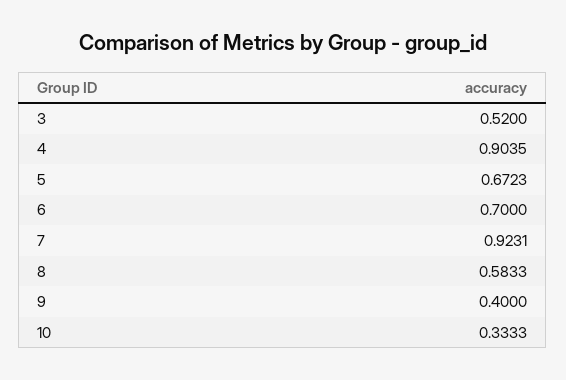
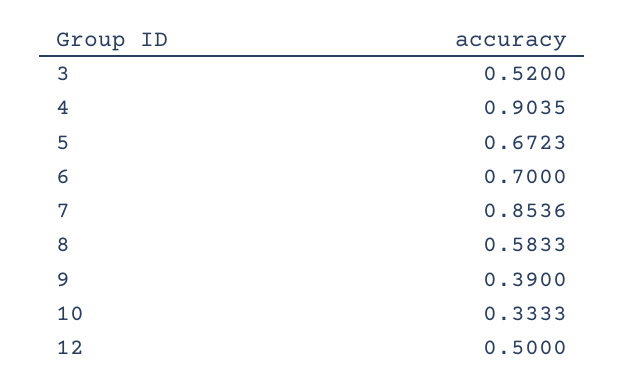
  {
    "3": 0.52,
    "4": 0.9035,
    "5": 0.6723,
    "6": 0.7,
-   "7": 0.9231,
+   "7": 0.8536,
    "8": 0.5833,
-   "9": 0.4,
+   "9": 0.39,
-   "10": 0.3333
+   "10": 0.3333,
+   "12": 0.5
  }

